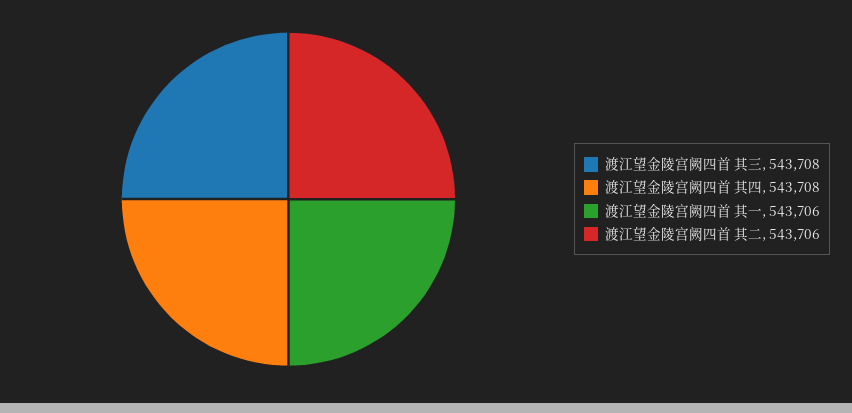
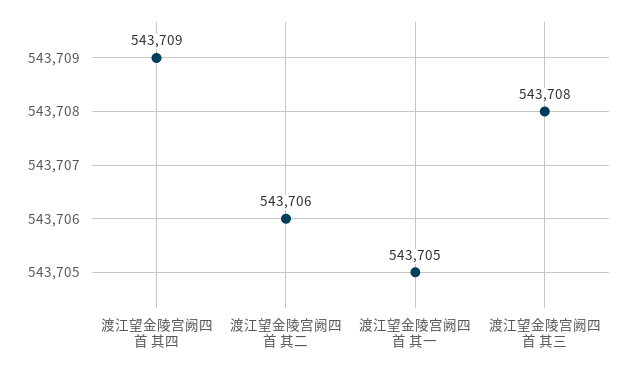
  {
    "渡江望金陵宫阙四首 其三": 543708,
-   "渡江望金陵宫阙四首 其四": 543708,
+   "渡江望金陵宫阙四首 其四": 543709,
-   "渡江望金陵宫阙四首 其一": 543706,
+   "渡江望金陵宫阙四首 其一": 543705,
    "渡江望金陵宫阙四首 其二": 543706
  }

